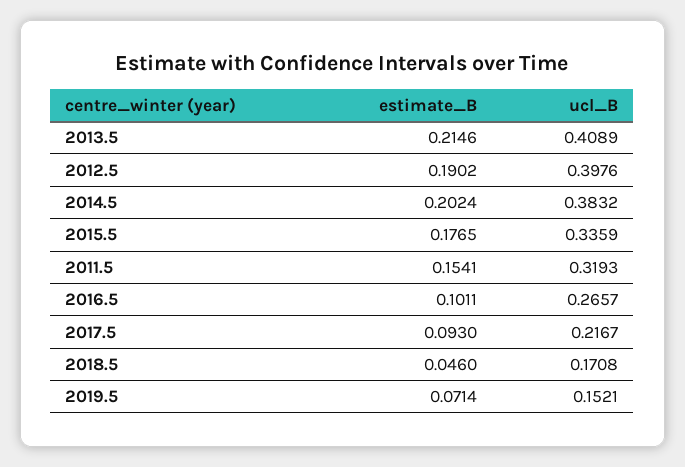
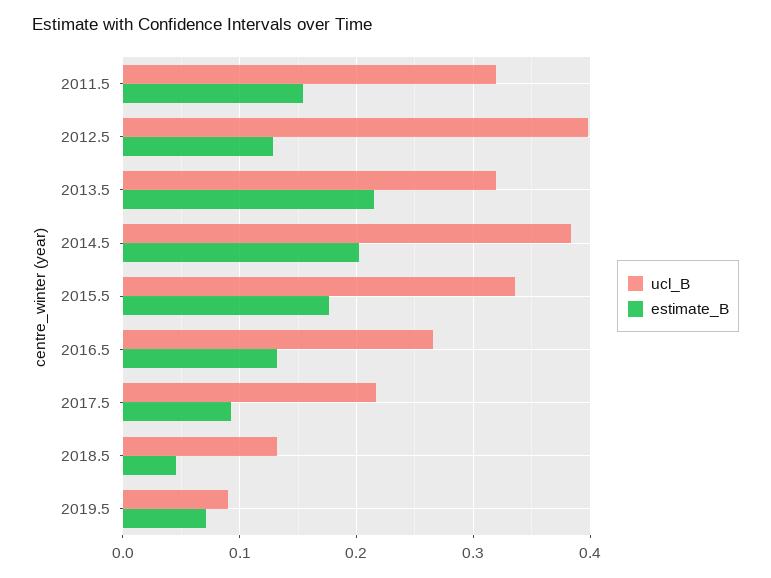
  {
    "estimate_B": {
      "2013.5": 0.2146,
-     "2012.5": 0.1902,
+     "2012.5": 0.13,
      "2014.5": 0.2024,
      "2015.5": 0.1765,
      "2011.5": 0.1541,
-     "2016.5": 0.1011,
+     "2016.5": 0.13,
      "2017.5": 0.093,
      "2018.5": 0.046,
      "2019.5": 0.0714
    },
    "ucl_B": {
-     "2013.5": 0.4089,
+     "2013.5": 0.32,
      "2012.5": 0.3976,
      "2014.5": 0.3832,
      "2015.5": 0.3359,
      "2011.5": 0.3193,
      "2016.5": 0.2657,
      "2017.5": 0.2167,
-     "2018.5": 0.1708,
+     "2018.5": 0.13,
-     "2019.5": 0.1521
+     "2019.5": 0.09
    }
  }

